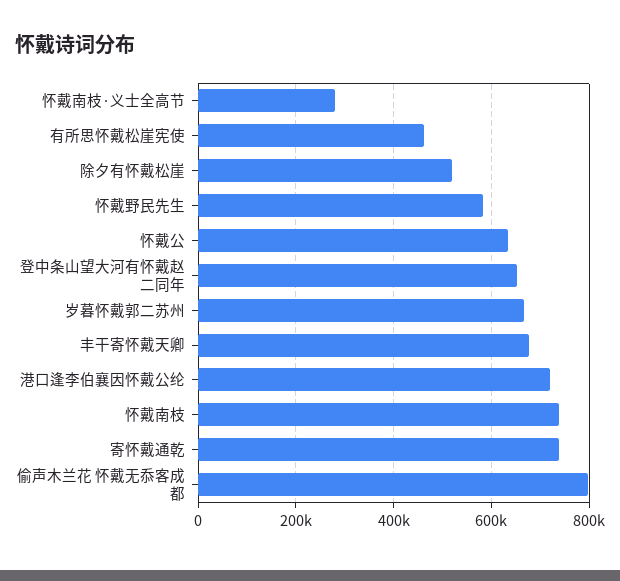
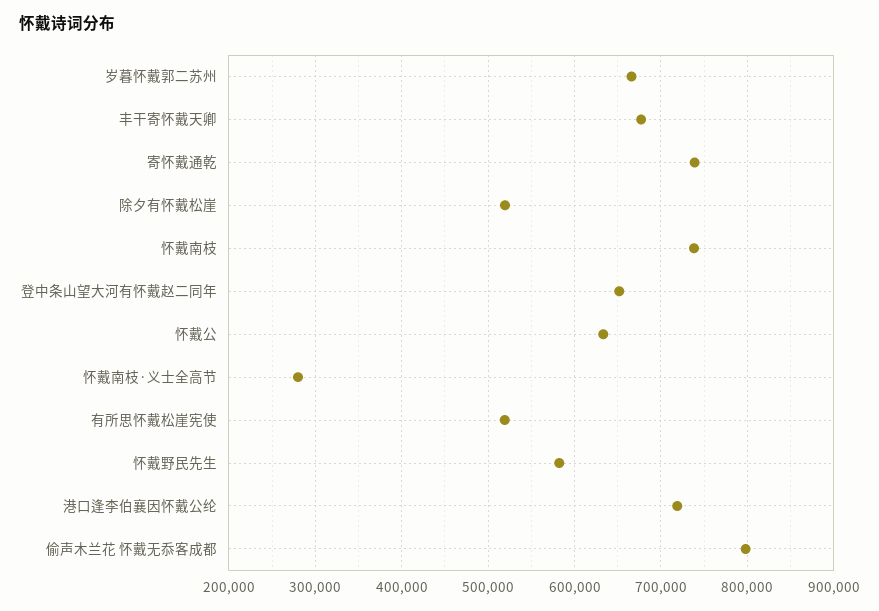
  {
    "怀戴南枝·义士全高节": 280000,
-   "有所思怀戴松崖宪使": 460000,
+   "有所思怀戴松崖宪使": 520000,
    "除夕有怀戴松崖": 520000,
    "怀戴野民先生": 580000,
    "怀戴公": 630000,
    "登中条山望大河有怀戴赵二同年": 650000,
    "岁暮怀戴郭二苏州": 670000,
    "丰干寄怀戴天卿": 680000,
    "港口逢李伯襄因怀戴公纶": 720000,
    "怀戴南枝": 740000,
    "寄怀戴通乾": 740000,
    "偷声木兰花 怀戴无忝客成都": 800000
  }

